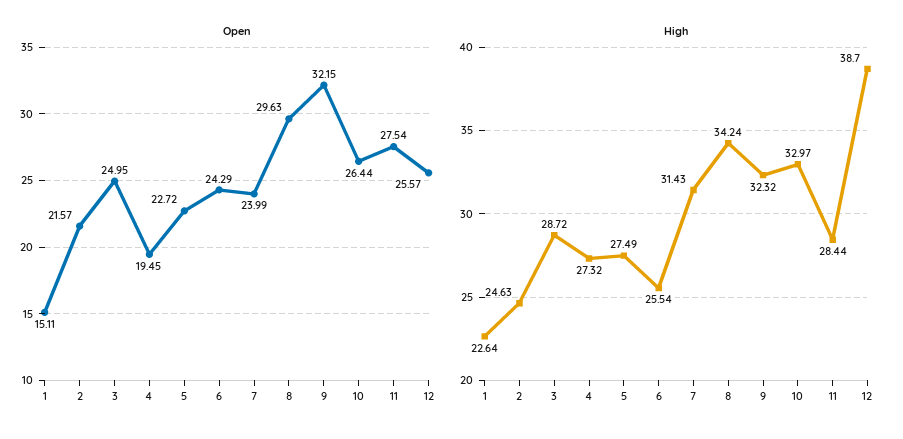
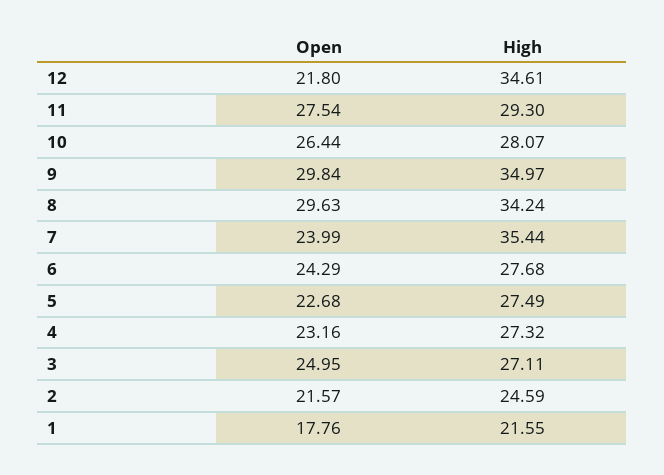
  {
    "Open": {
-     "1": 15.11,
+     "1": 17.76,
      "2": 21.57,
      "3": 24.95,
-     "4": 19.45,
+     "4": 23.16,
-     "5": 22.72,
+     "5": 22.68,
      "6": 24.29,
      "7": 23.99,
      "8": 29.63,
-     "9": 32.15,
+     "9": 29.84,
      "10": 26.44,
      "11": 27.54,
-     "12": 25.57
+     "12": 21.8
    },
    "High": {
-     "1": 22.64,
+     "1": 21.55,
-     "2": 24.63,
+     "2": 24.59,
-     "3": 28.72,
+     "3": 27.11,
      "4": 27.32,
      "5": 27.49,
-     "6": 25.54,
+     "6": 27.68,
-     "7": 31.43,
+     "7": 35.44,
      "8": 34.24,
-     "9": 32.32,
+     "9": 34.97,
-     "10": 32.97,
+     "10": 28.07,
-     "11": 28.44,
+     "11": 29.3,
-     "12": 38.7
+     "12": 34.61
    }
  }

